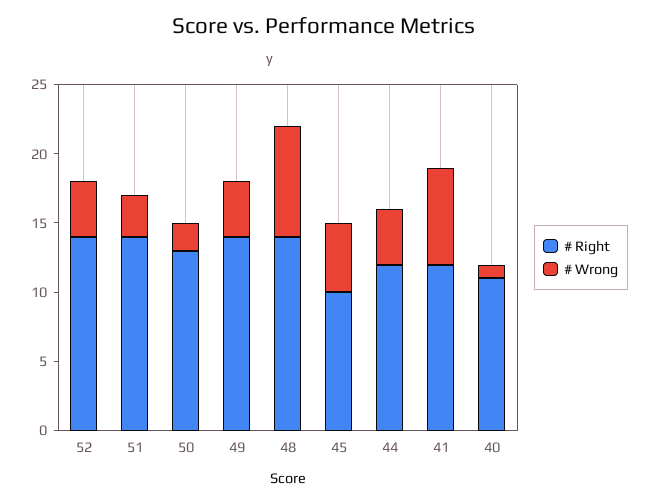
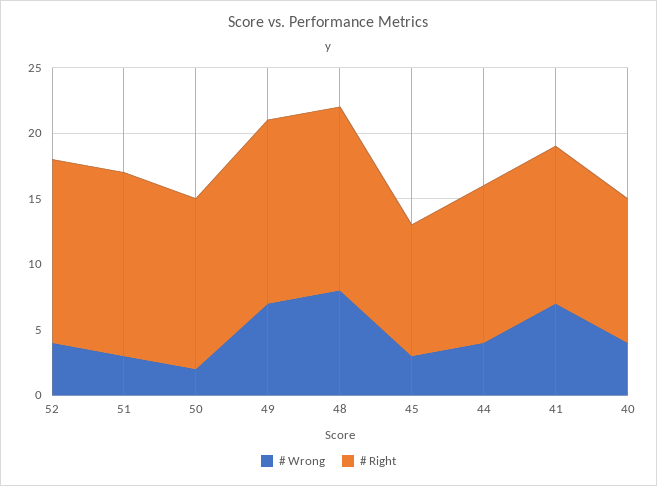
  {
    "# Right": {
      "52": 14,
      "51": 14,
      "50": 13,
      "49": 14,
      "48": 14,
      "45": 10,
      "44": 12,
      "41": 12,
      "40": 11
    },
    "# Wrong": {
      "52": 4,
      "51": 3,
      "50": 2,
-     "49": 4,
+     "49": 7,
      "48": 8,
-     "45": 5,
+     "45": 3,
      "44": 4,
      "41": 7,
-     "40": 1
+     "40": 4
    }
  }

